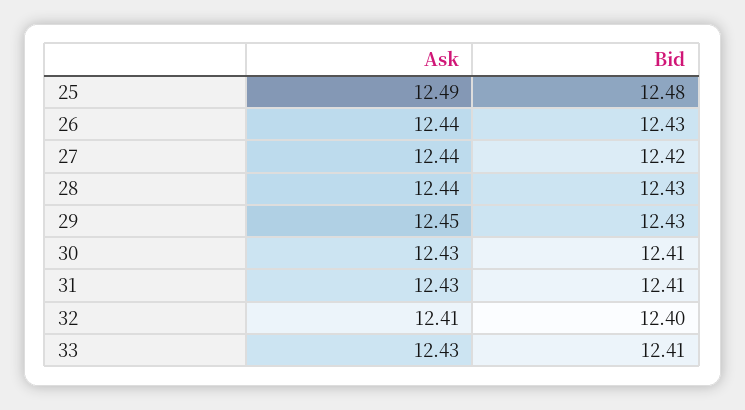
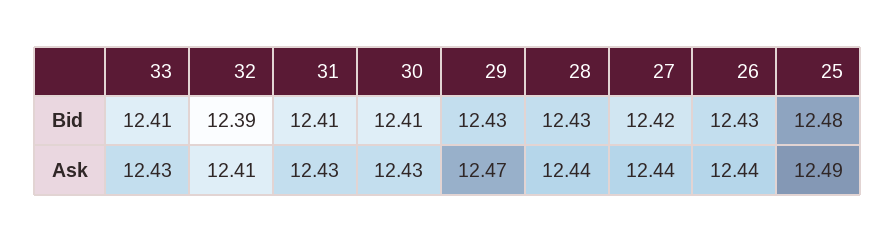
  {
    "Ask": {
      "25": 12.49,
      "26": 12.44,
      "27": 12.44,
      "28": 12.44,
-     "29": 12.45,
+     "29": 12.47,
      "30": 12.43,
      "31": 12.43,
      "32": 12.41,
      "33": 12.43
    },
    "Bid": {
      "25": 12.48,
      "26": 12.43,
      "27": 12.42,
      "28": 12.43,
      "29": 12.43,
      "30": 12.41,
      "31": 12.41,
-     "32": 12.4,
+     "32": 12.39,
      "33": 12.41
    }
  }

